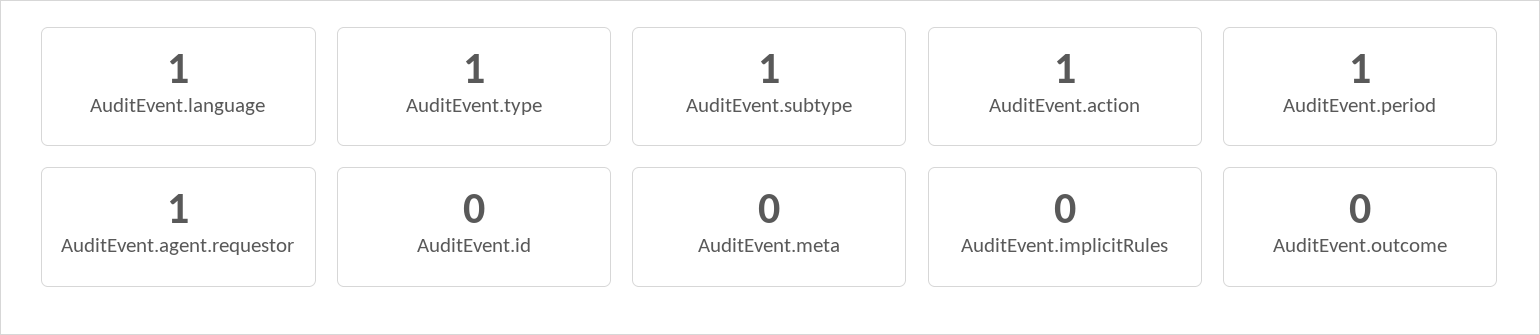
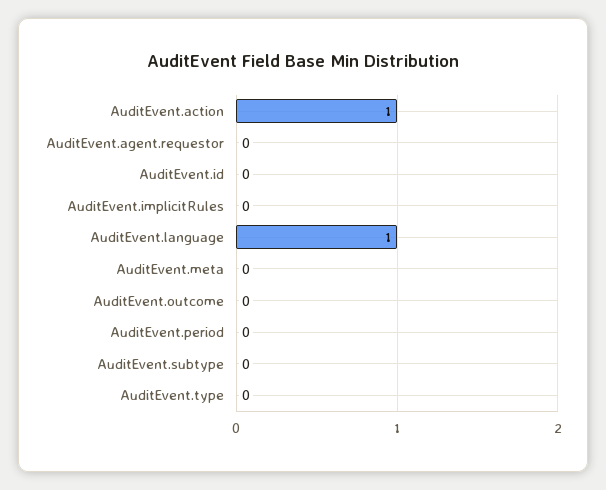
  {
    "AuditEvent.language": 1,
-   "AuditEvent.type": 1,
+   "AuditEvent.type": 0,
-   "AuditEvent.subtype": 1,
+   "AuditEvent.subtype": 0,
    "AuditEvent.action": 1,
-   "AuditEvent.period": 1,
+   "AuditEvent.period": 0,
-   "AuditEvent.agent.requestor": 1,
+   "AuditEvent.agent.requestor": 0,
    "AuditEvent.id": 0,
    "AuditEvent.meta": 0,
    "AuditEvent.implicitRules": 0,
    "AuditEvent.outcome": 0
  }

